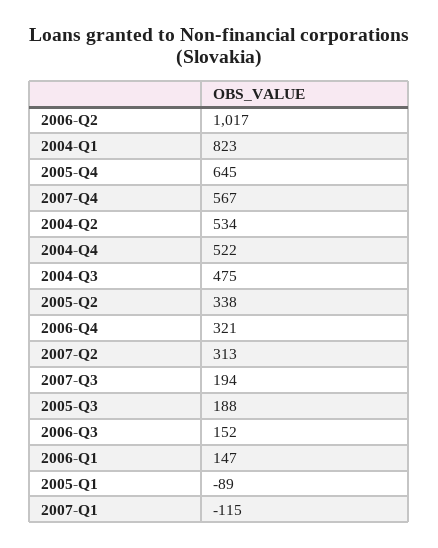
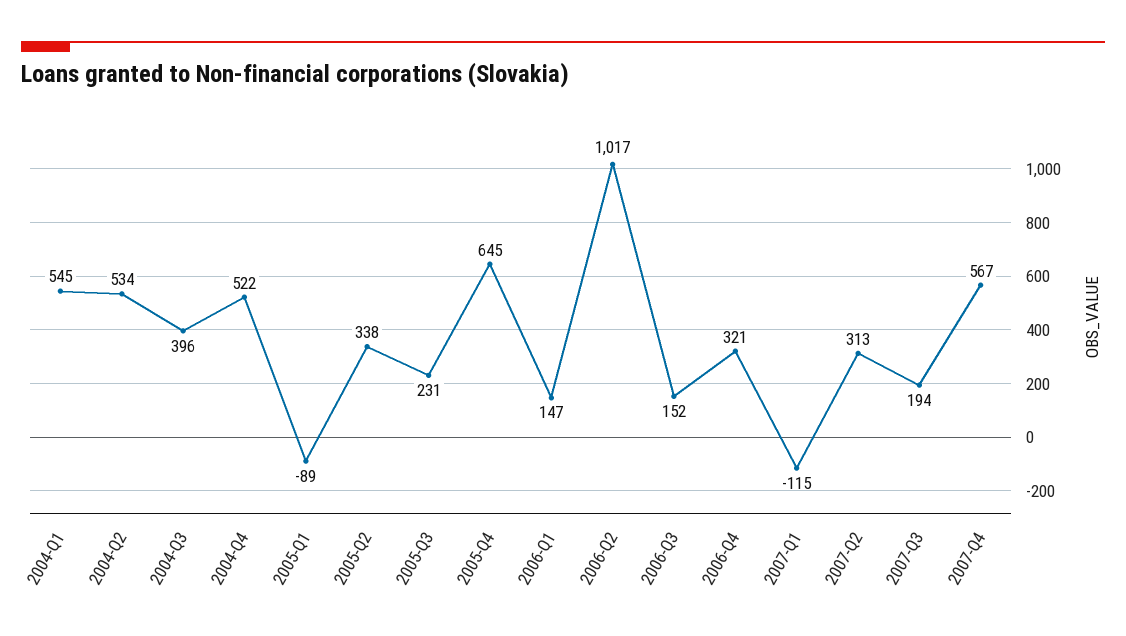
  {
    "2006-Q2": 1017,
-   "2004-Q1": 823,
+   "2004-Q1": 545,
    "2005-Q4": 645,
    "2007-Q4": 567,
    "2004-Q2": 534,
    "2004-Q4": 522,
-   "2004-Q3": 475,
+   "2004-Q3": 396,
    "2005-Q2": 338,
    "2006-Q4": 321,
    "2007-Q2": 313,
    "2007-Q3": 194,
-   "2005-Q3": 188,
+   "2005-Q3": 231,
    "2006-Q3": 152,
    "2006-Q1": 147,
    "2005-Q1": -89,
    "2007-Q1": -115
  }

